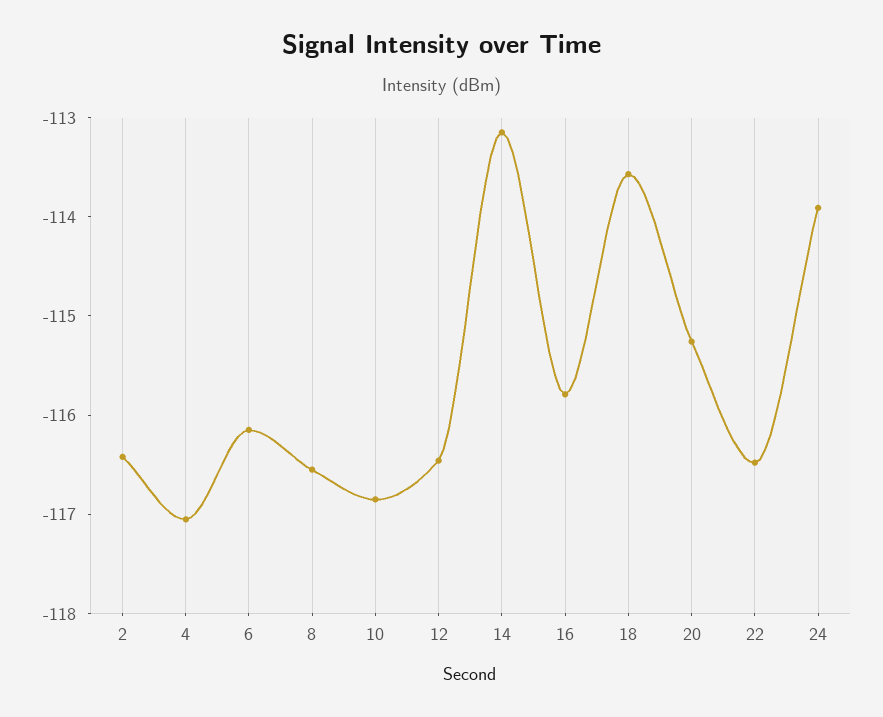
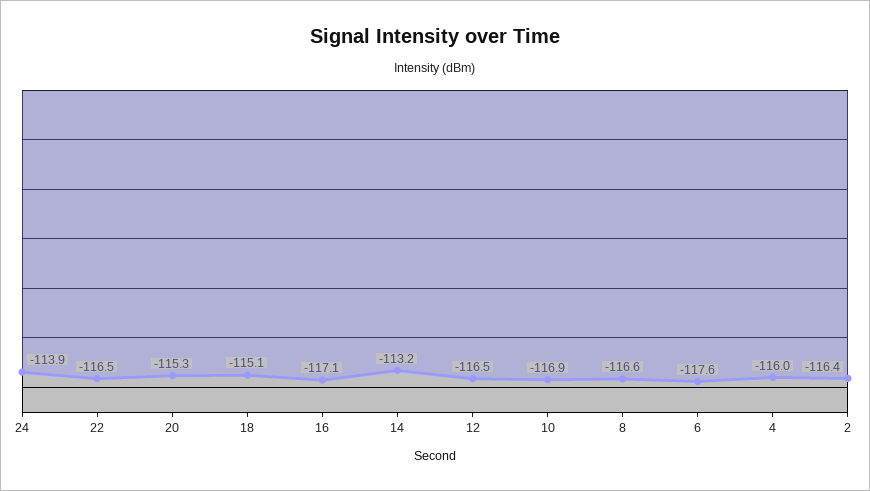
  {
    "2": -116.4,
-   "4": -117,
+   "4": -116,
-   "6": -116.2,
+   "6": -117.6,
    "8": -116.6,
    "10": -116.9,
    "12": -116.5,
    "14": -113.2,
-   "16": -115.8,
+   "16": -117.1,
-   "18": -113.6,
+   "18": -115.1,
    "20": -115.3,
    "22": -116.5,
    "24": -113.9
  }

